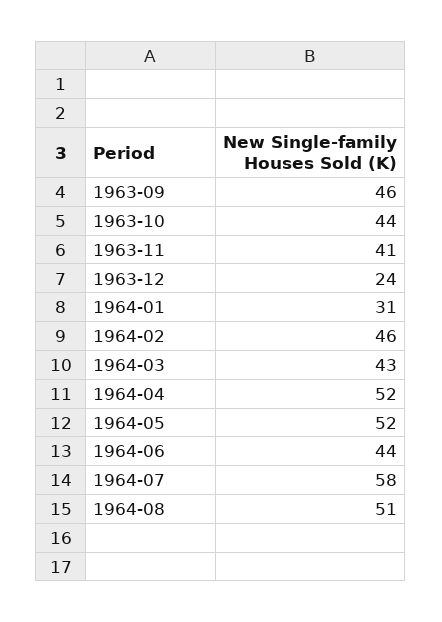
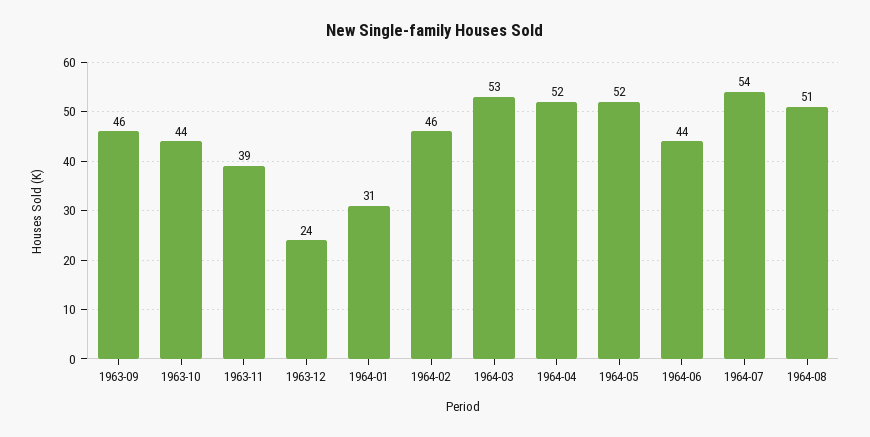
  {
    "1963-09": 46,
    "1963-10": 44,
-   "1963-11": 41,
+   "1963-11": 39,
    "1963-12": 24,
    "1964-01": 31,
    "1964-02": 46,
-   "1964-03": 43,
+   "1964-03": 53,
    "1964-04": 52,
    "1964-05": 52,
    "1964-06": 44,
-   "1964-07": 58,
+   "1964-07": 54,
    "1964-08": 51
  }

